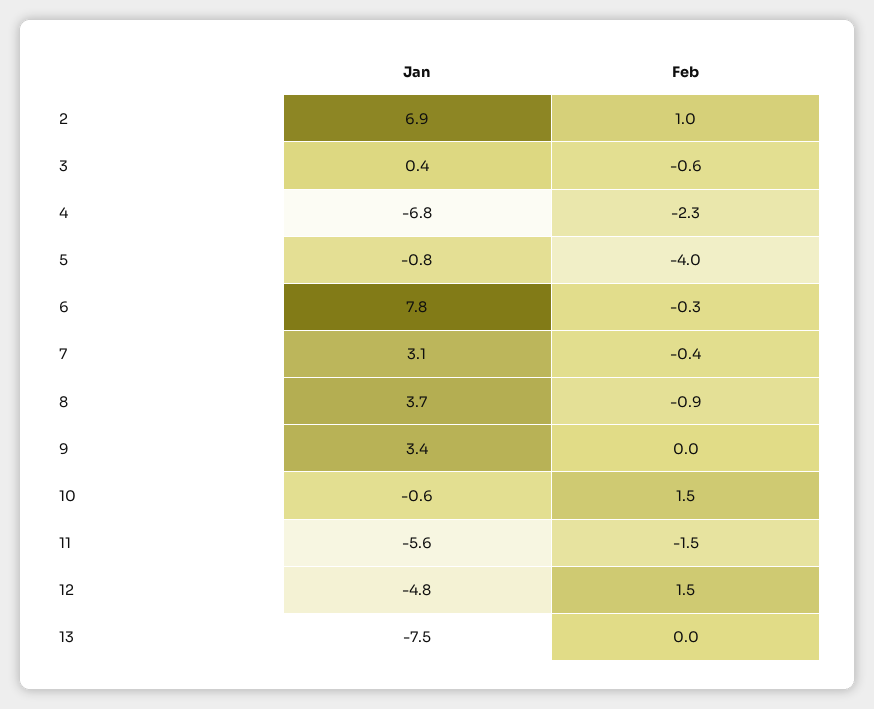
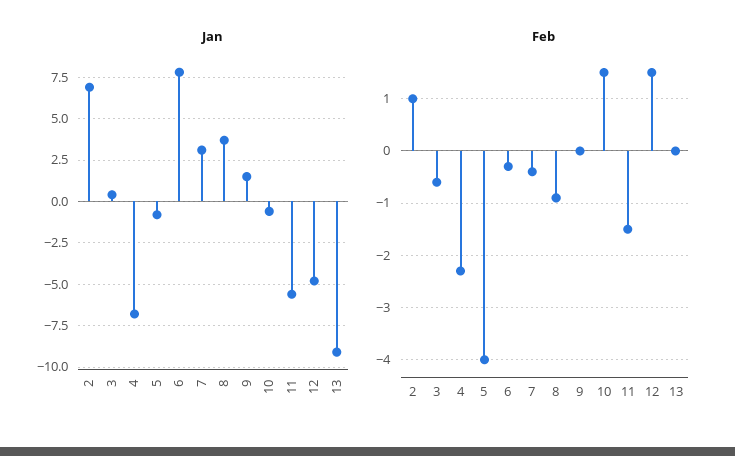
  {
    "Jan": {
      "2": 6.9,
      "3": 0.4,
      "4": -6.8,
      "5": -0.8,
      "6": 7.8,
      "7": 3.1,
      "8": 3.7,
-     "9": 3.4,
+     "9": 1.5,
      "10": -0.6,
      "11": -5.6,
      "12": -4.8,
-     "13": -7.5
+     "13": -9
    },
    "Feb": {
      "2": 1,
      "3": -0.6,
      "4": -2.3,
      "5": -4,
      "6": -0.3,
      "7": -0.4,
      "8": -0.9,
      "9": 0,
      "10": 1.5,
      "11": -1.5,
      "12": 1.5,
      "13": 0
    }
  }

